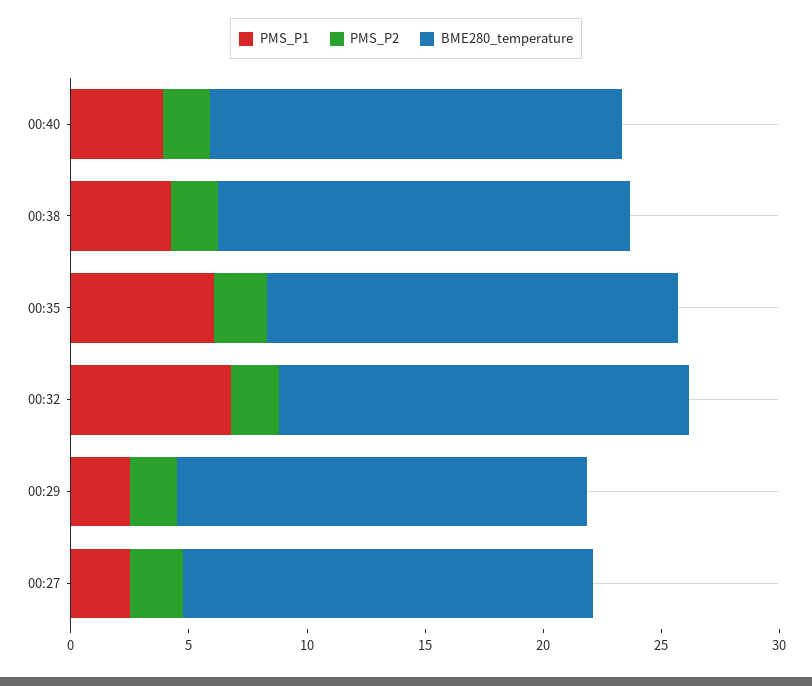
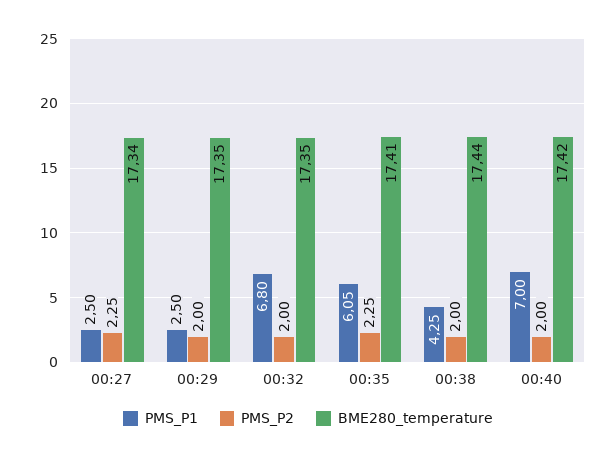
  {
    "PMS_P1": {
-     "00:40": 4,
+     "00:40": 7,
      "00:38": 4.25,
      "00:35": 6.05,
      "00:32": 6.8,
      "00:29": 2.5,
      "00:27": 2.5
    },
    "PMS_P2": {
      "00:40": 2,
      "00:38": 2,
      "00:35": 2.25,
      "00:32": 2,
      "00:29": 2,
      "00:27": 2.25
    },
    "BME280_temperature": {
      "00:40": 17.42,
      "00:38": 17.44,
      "00:35": 17.41,
      "00:32": 17.35,
      "00:29": 17.35,
      "00:27": 17.34
    }
  }

